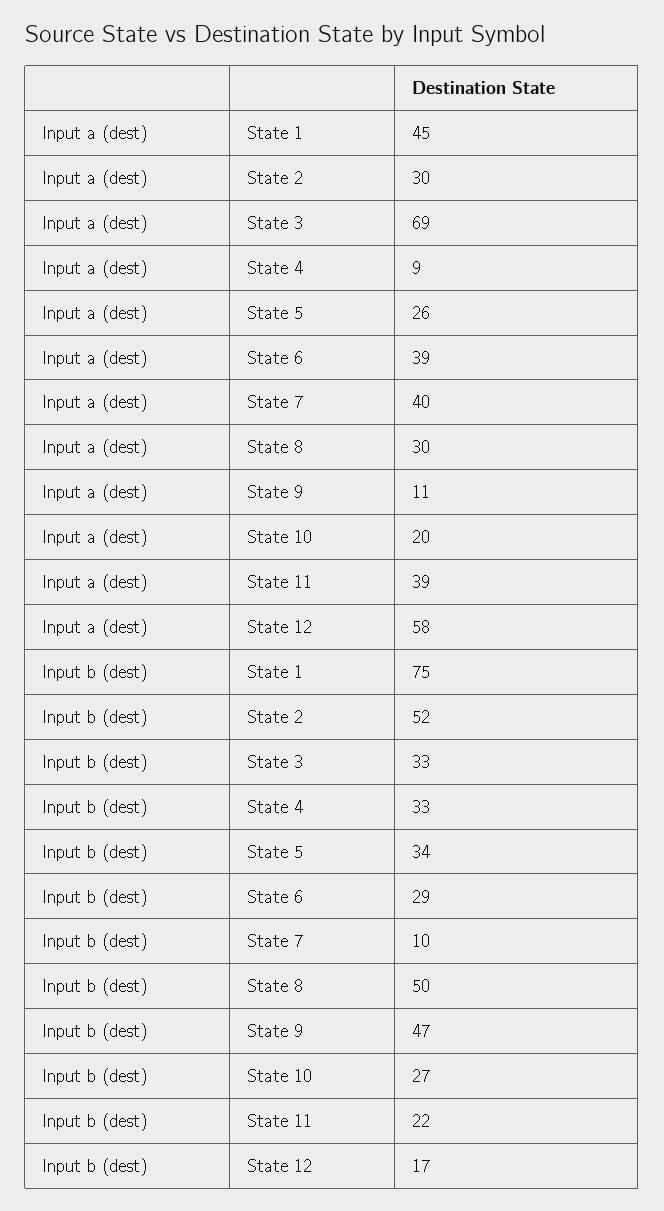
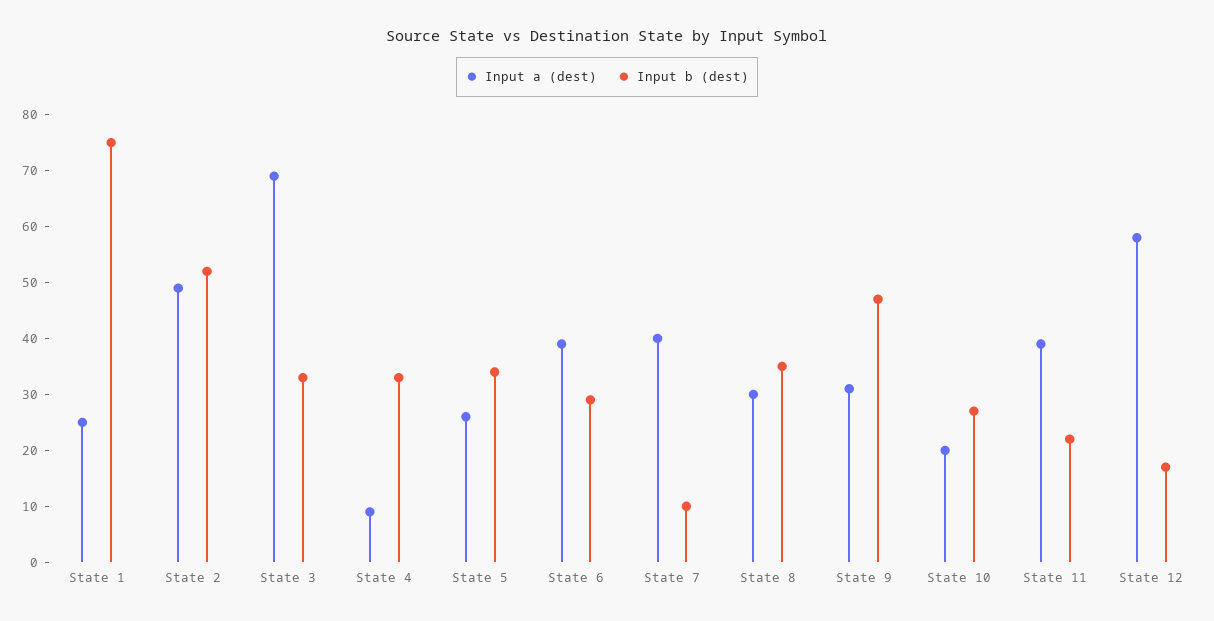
  {
    "Input a (dest)": {
-     "State 1": 45,
+     "State 1": 25,
-     "State 2": 30,
+     "State 2": 50,
      "State 3": 69,
      "State 4": 9,
      "State 5": 26,
      "State 6": 39,
      "State 7": 40,
      "State 8": 30,
-     "State 9": 11,
+     "State 9": 30,
      "State 10": 20,
      "State 11": 39,
      "State 12": 58
    },
    "Input b (dest)": {
      "State 1": 75,
      "State 2": 52,
      "State 3": 33,
      "State 4": 33,
      "State 5": 34,
      "State 6": 29,
      "State 7": 10,
-     "State 8": 50,
+     "State 8": 35,
      "State 9": 47,
      "State 10": 27,
      "State 11": 22,
      "State 12": 17
    }
  }

